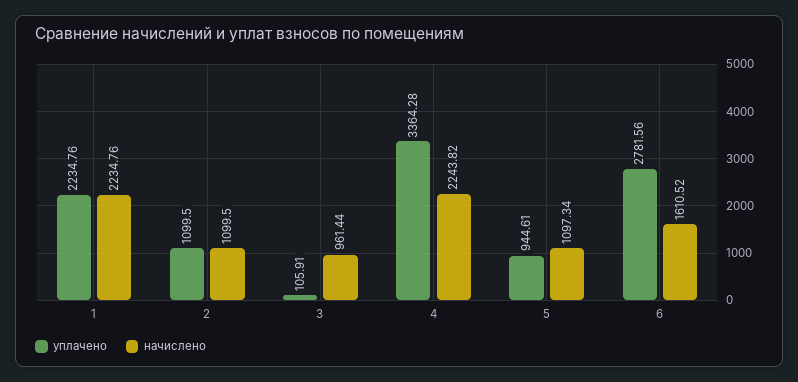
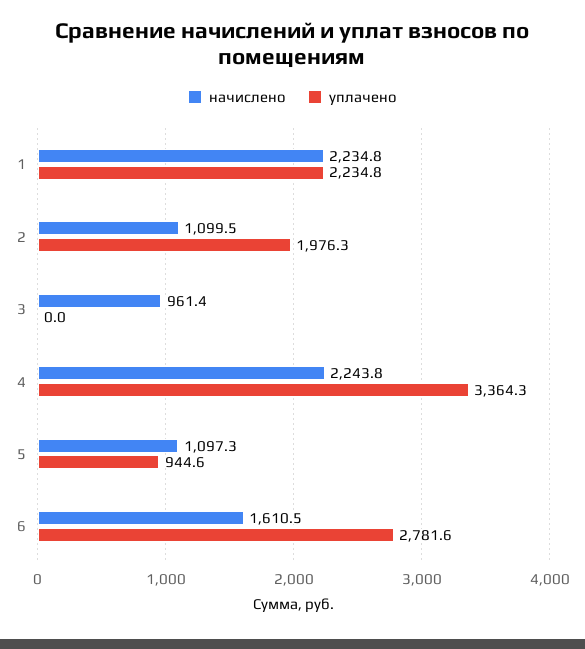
  {
    "уплачено": {
      "1": 2234.76,
-     "2": 1099.5,
+     "2": 1976.3,
-     "3": 105.91,
+     "3": 0,
      "4": 3364.28,
      "5": 944.61,
      "6": 2781.56
    },
    "начислено": {
      "1": 2234.76,
      "2": 1099.5,
      "3": 961.44,
      "4": 2243.82,
      "5": 1097.34,
      "6": 1610.52
    }
  }

